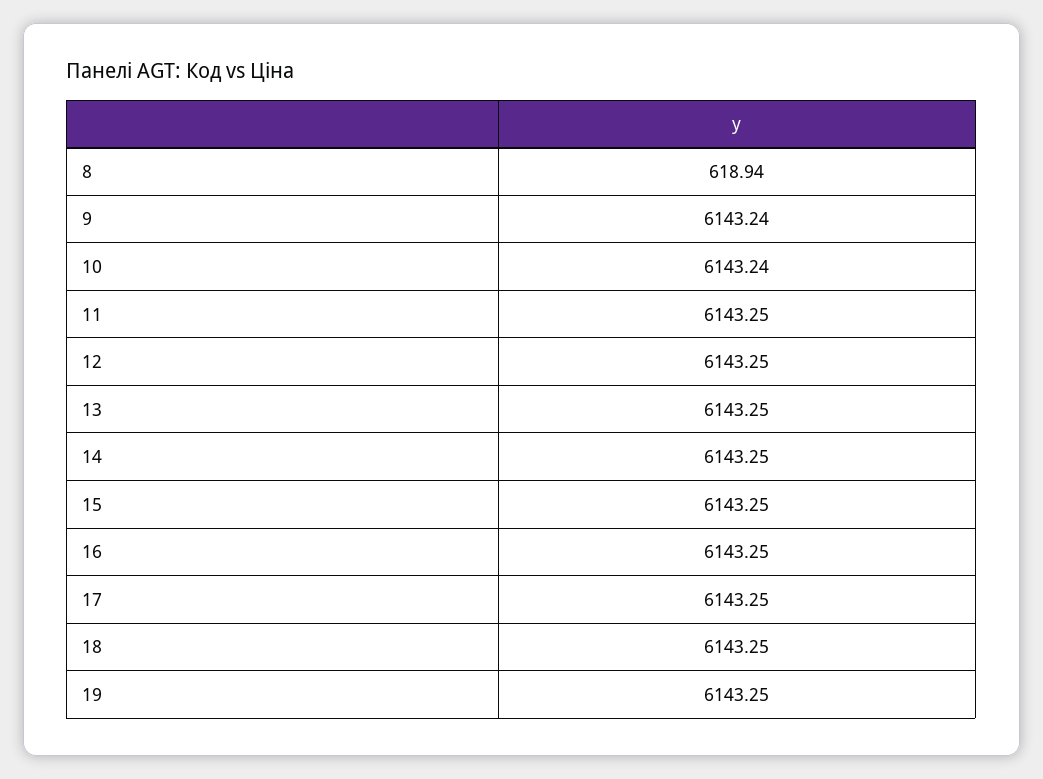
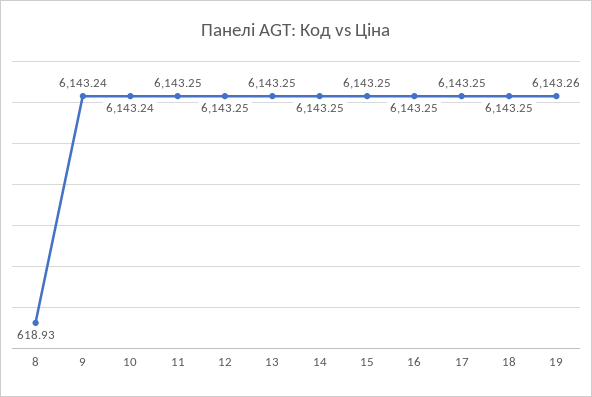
  {
-   "8": 618.94,
+   "8": 618.93,
    "9": 6143.24,
    "10": 6143.24,
    "11": 6143.25,
    "12": 6143.25,
    "13": 6143.25,
    "14": 6143.25,
    "15": 6143.25,
    "16": 6143.25,
    "17": 6143.25,
    "18": 6143.25,
-   "19": 6143.25
+   "19": 6143.26
  }

